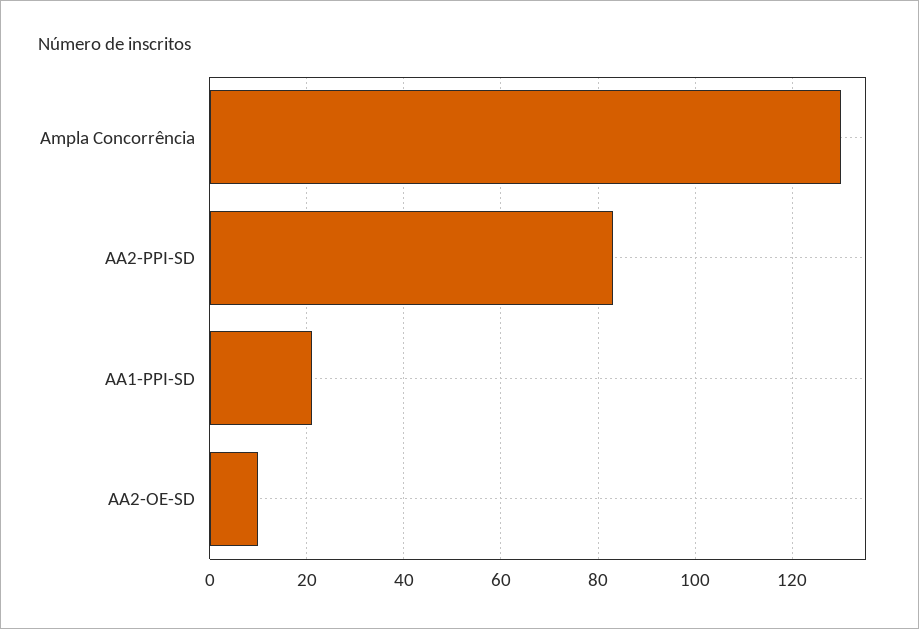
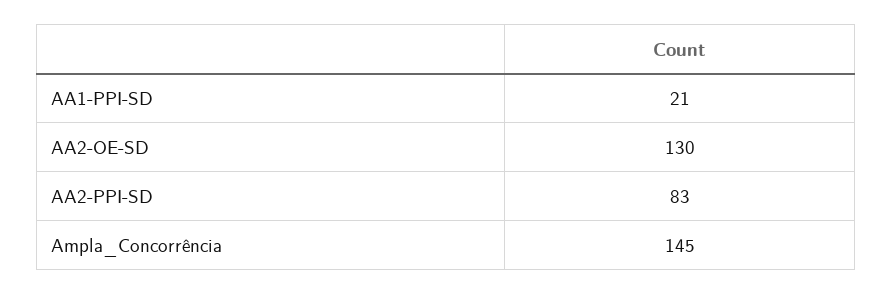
  {
-   "Ampla Concorrência": 130,
+   "Ampla Concorrência": 145,
    "AA2-PPI-SD": 83,
    "AA1-PPI-SD": 21,
-   "AA2-OE-SD": 10
+   "AA2-OE-SD": 130
  }

